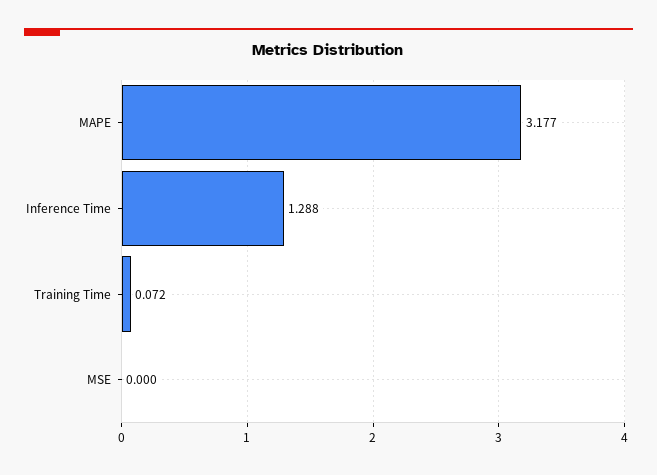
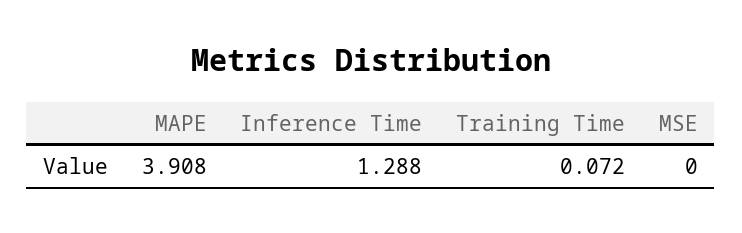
  {
-   "MAPE": 3.177,
+   "MAPE": 3.908,
    "Inference Time": 1.288,
    "Training Time": 0.072,
    "MSE": 0
  }

